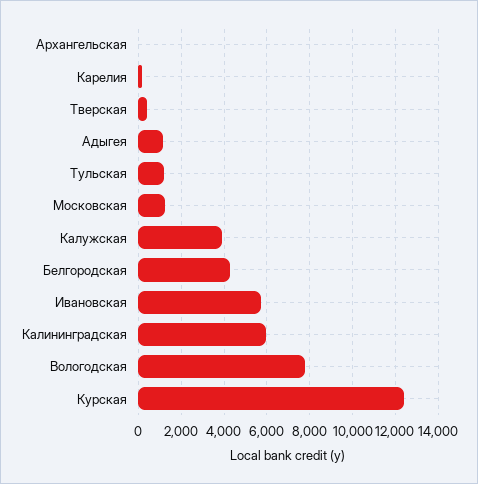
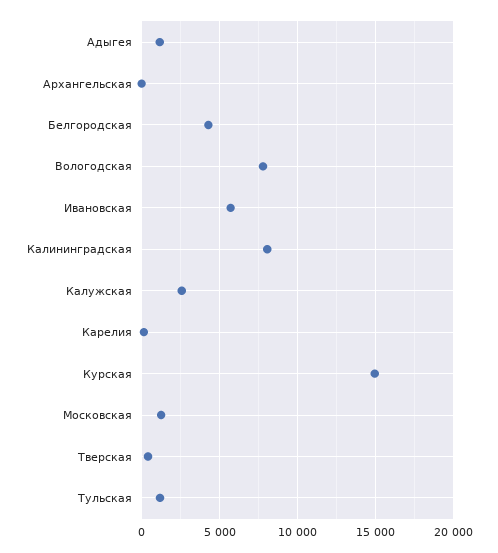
  {
    "Архангельская": 0,
    "Карелия": 0,
    "Тверская": 500,
    "Адыгея": 1000,
    "Тульская": 1000,
    "Московская": 1500,
-   "Калужская": 4000,
+   "Калужская": 2500,
    "Белгородская": 4500,
    "Ивановская": 5500,
-   "Калининградская": 6000,
+   "Калининградская": 8000,
    "Вологодская": 8000,
-   "Курская": 12500
+   "Курская": 15000
  }

